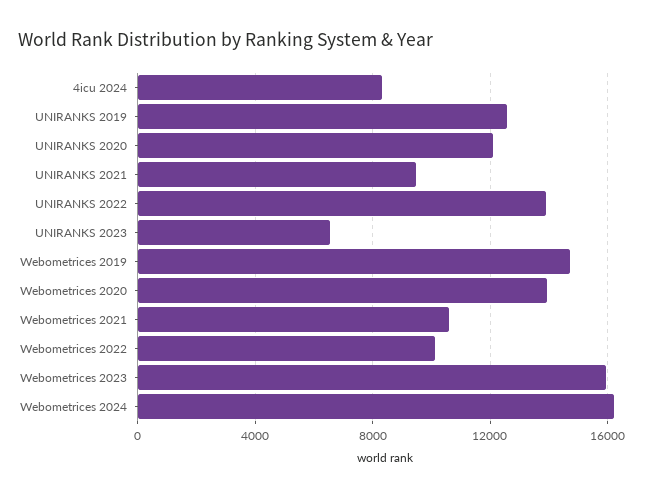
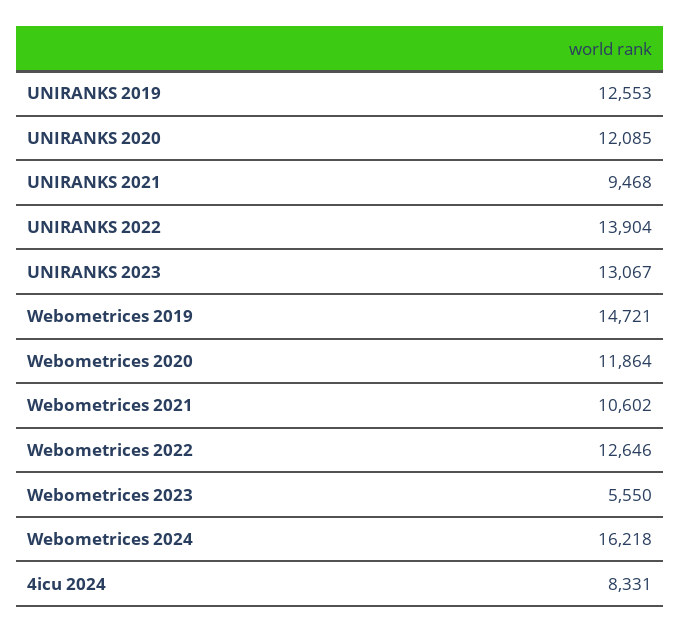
  {
    "4icu 2024": 8331,
    "UNIRANKS 2019": 12553,
    "UNIRANKS 2020": 12085,
    "UNIRANKS 2021": 9468,
    "UNIRANKS 2022": 13904,
-   "UNIRANKS 2023": 6500,
+   "UNIRANKS 2023": 13067,
    "Webometrices 2019": 14721,
-   "Webometrices 2020": 14000,
+   "Webometrices 2020": 11864,
    "Webometrices 2021": 10602,
-   "Webometrices 2022": 10000,
+   "Webometrices 2022": 12646,
-   "Webometrices 2023": 16000,
+   "Webometrices 2023": 5550,
    "Webometrices 2024": 16218
  }

